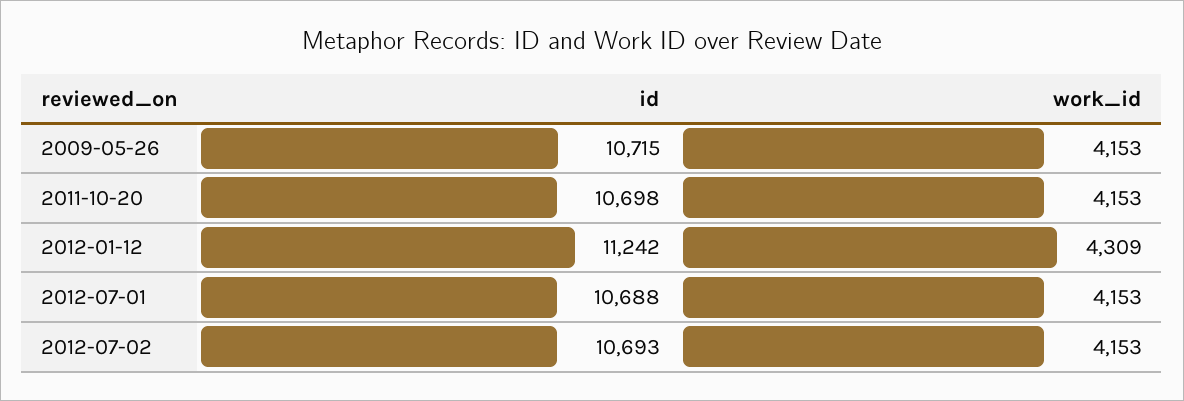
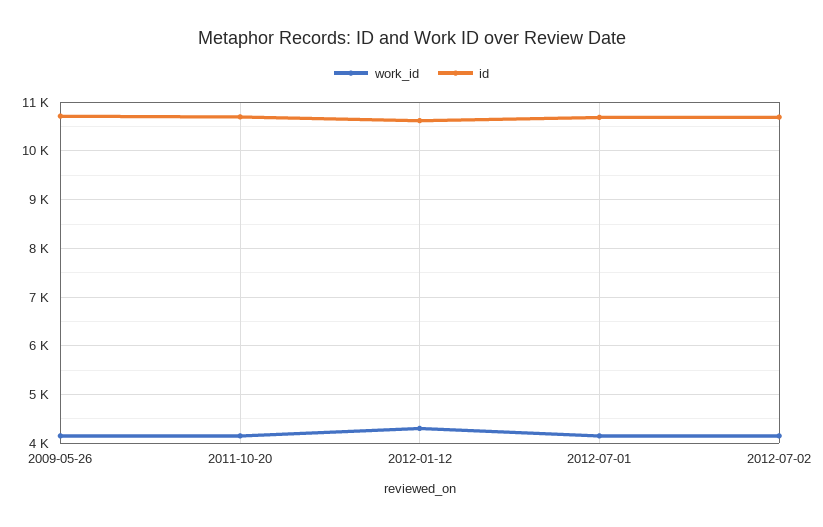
  {
    "id": {
      "2009-05-26": 10715,
      "2011-10-20": 10698,
-     "2012-01-12": 11242,
+     "2012-01-12": 10600,
      "2012-07-01": 10688,
      "2012-07-02": 10693
    },
    "work_id": {
      "2009-05-26": 4153,
      "2011-10-20": 4153,
      "2012-01-12": 4309,
      "2012-07-01": 4153,
      "2012-07-02": 4153
    }
  }

